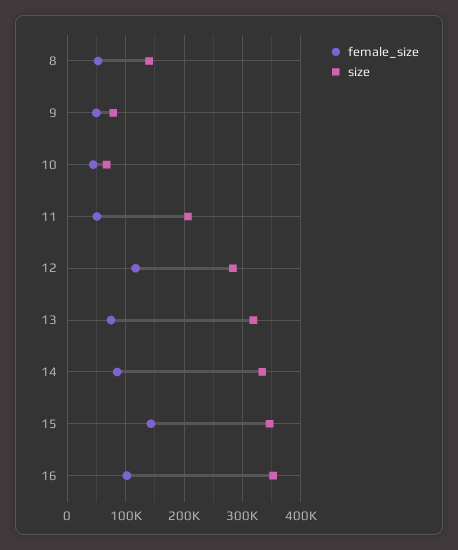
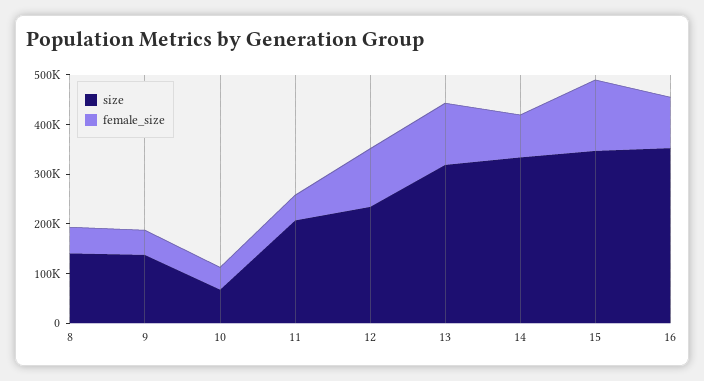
  {
    "female_size": {
      "8": 60000,
      "9": 60000,
      "10": 40000,
      "11": 60000,
      "12": 120000,
-     "13": 80000,
+     "13": 120000,
      "14": 80000,
      "15": 140000,
      "16": 100000
    },
    "size": {
      "8": 140000,
-     "9": 80000,
+     "9": 140000,
      "10": 60000,
      "11": 200000,
-     "12": 280000,
+     "12": 240000,
      "13": 320000,
      "14": 340000,
      "15": 340000,
      "16": 360000
    }
  }

